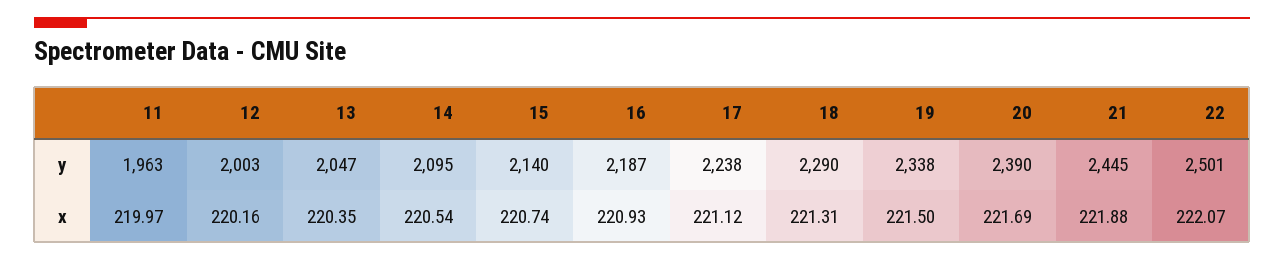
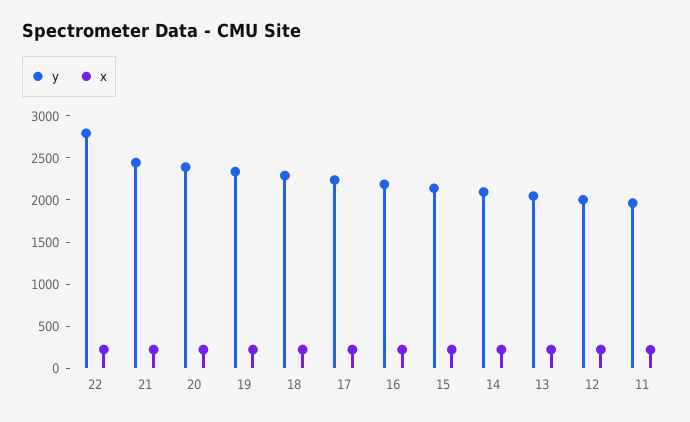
  {
    "y": {
      "11": 1963,
      "12": 2003,
      "13": 2047,
      "14": 2095,
      "15": 2140,
      "16": 2187,
      "17": 2238,
      "18": 2290,
      "19": 2338,
      "20": 2390,
      "21": 2445,
-     "22": 2501
+     "22": 2800
    },
    "x": {
      "11": 219.97,
      "12": 220.16,
      "13": 220.35,
      "14": 220.54,
      "15": 220.74,
      "16": 220.93,
      "17": 221.12,
      "18": 221.31,
      "19": 221.5,
      "20": 221.69,
      "21": 221.88,
      "22": 222.07
    }
  }

